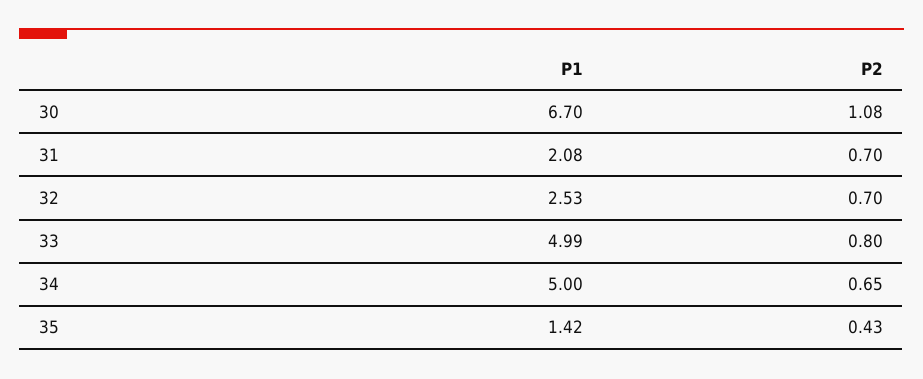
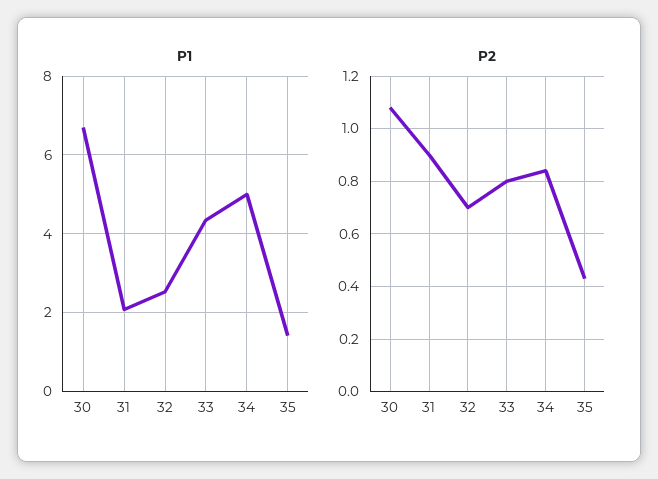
  {
    "P1": {
      "30": 6.7,
      "31": 2.08,
      "32": 2.53,
-     "33": 4.99,
+     "33": 4.4,
      "34": 5,
      "35": 1.42
    },
    "P2": {
      "30": 1.08,
-     "31": 0.7,
+     "31": 0.9,
      "32": 0.7,
      "33": 0.8,
-     "34": 0.65,
+     "34": 0.85,
      "35": 0.43
    }
  }

